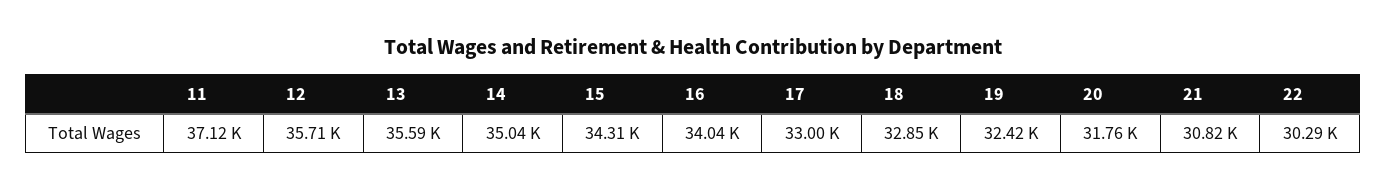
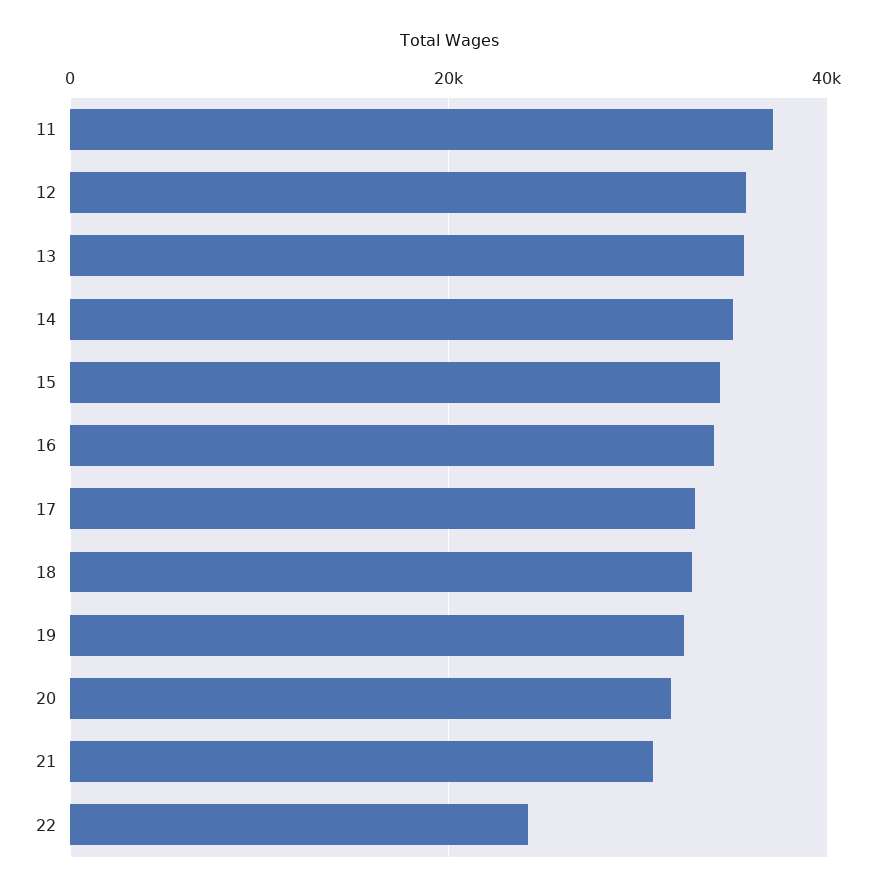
  {
    "11": 37120,
    "12": 35710,
    "13": 35590,
    "14": 35040,
    "15": 34310,
    "16": 34040,
    "17": 33000,
    "18": 32850,
    "19": 32420,
    "20": 31760,
    "21": 30820,
-   "22": 30290
+   "22": 24000
  }

